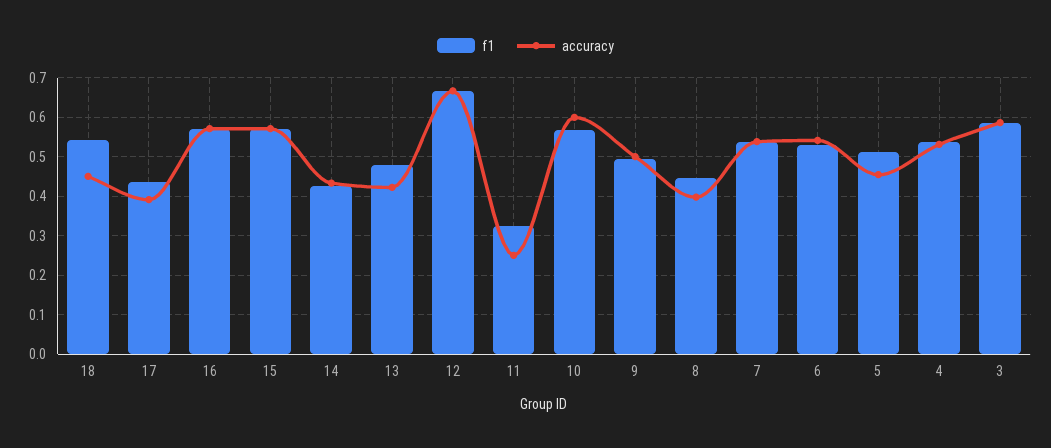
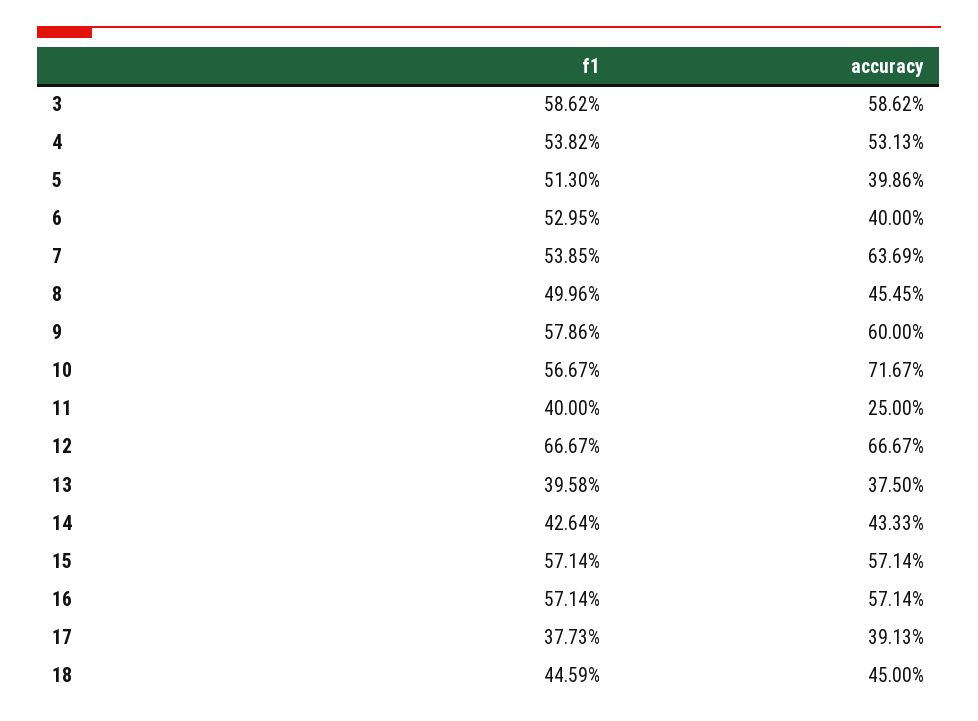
  {
    "f1": {
-     "18": 0.54,
+     "18": 0.4459,
-     "17": 0.44,
+     "17": 0.3773,
      "16": 0.5714,
      "15": 0.5714,
      "14": 0.4264,
-     "13": 0.48,
+     "13": 0.3958,
      "12": 0.6667,
-     "11": 0.32,
+     "11": 0.4,
      "10": 0.5667,
-     "9": 0.5,
+     "9": 0.5786,
-     "8": 0.44,
+     "8": 0.4996,
      "7": 0.5385,
      "6": 0.5295,
      "5": 0.513,
      "4": 0.5382,
      "3": 0.5862
    },
    "accuracy": {
      "18": 0.45,
      "17": 0.3913,
      "16": 0.5714,
      "15": 0.5714,
      "14": 0.4333,
-     "13": 0.42,
+     "13": 0.375,
      "12": 0.6667,
      "11": 0.25,
-     "10": 0.6,
+     "10": 0.7167,
-     "9": 0.5,
+     "9": 0.6,
-     "8": 0.4,
+     "8": 0.4545,
-     "7": 0.54,
+     "7": 0.6369,
-     "6": 0.54,
+     "6": 0.4,
-     "5": 0.46,
+     "5": 0.3986,
      "4": 0.5313,
      "3": 0.5862
    }
  }

